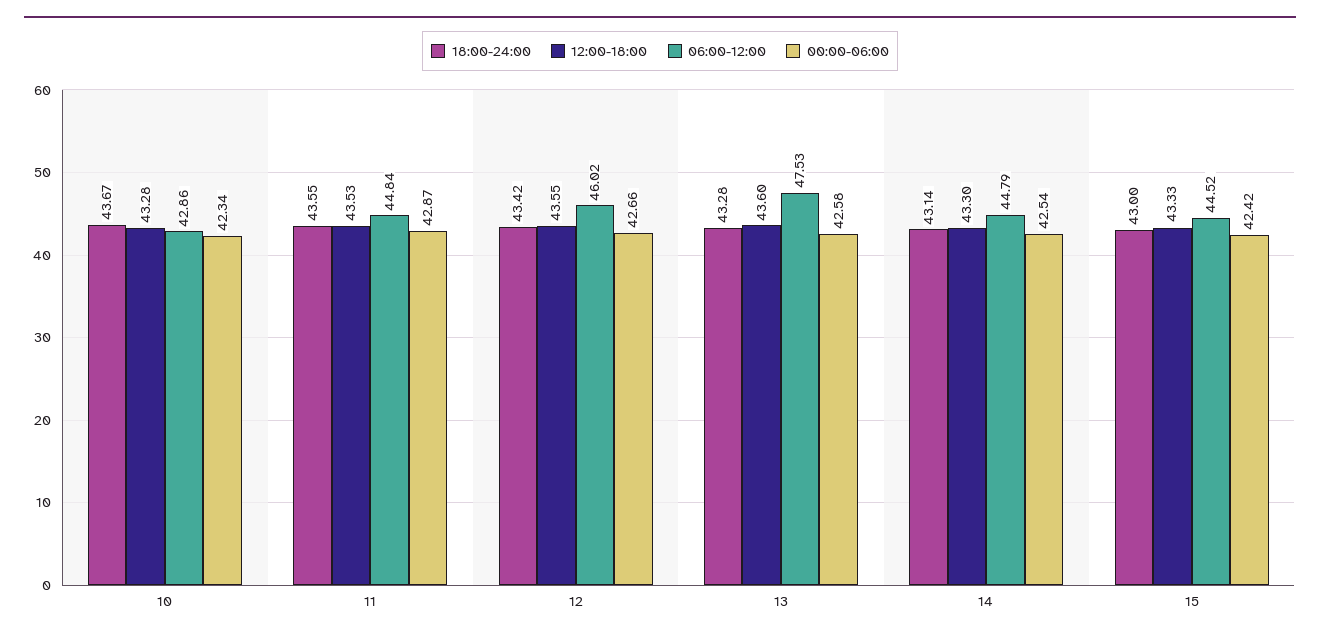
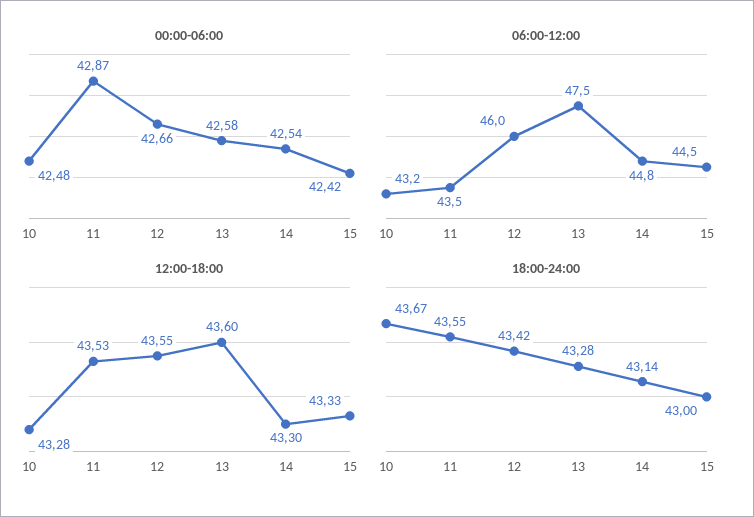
  {
    "18:00-24:00": {
      "10": 43.67,
      "11": 43.55,
      "12": 43.42,
      "13": 43.28,
      "14": 43.14,
      "15": 43
    },
    "12:00-18:00": {
      "10": 43.28,
      "11": 43.53,
      "12": 43.55,
      "13": 43.6,
      "14": 43.3,
      "15": 43.33
    },
    "06:00-12:00": {
-     "10": 42.86,
+     "10": 43.2,
-     "11": 44.84,
+     "11": 43.5,
      "12": 46.02,
      "13": 47.53,
      "14": 44.79,
      "15": 44.52
    },
    "00:00-06:00": {
-     "10": 42.34,
+     "10": 42.48,
      "11": 42.87,
      "12": 42.66,
      "13": 42.58,
      "14": 42.54,
      "15": 42.42
    }
  }

